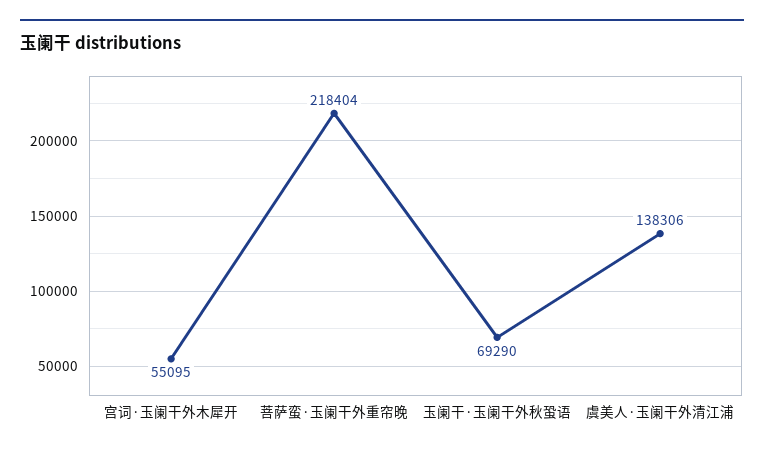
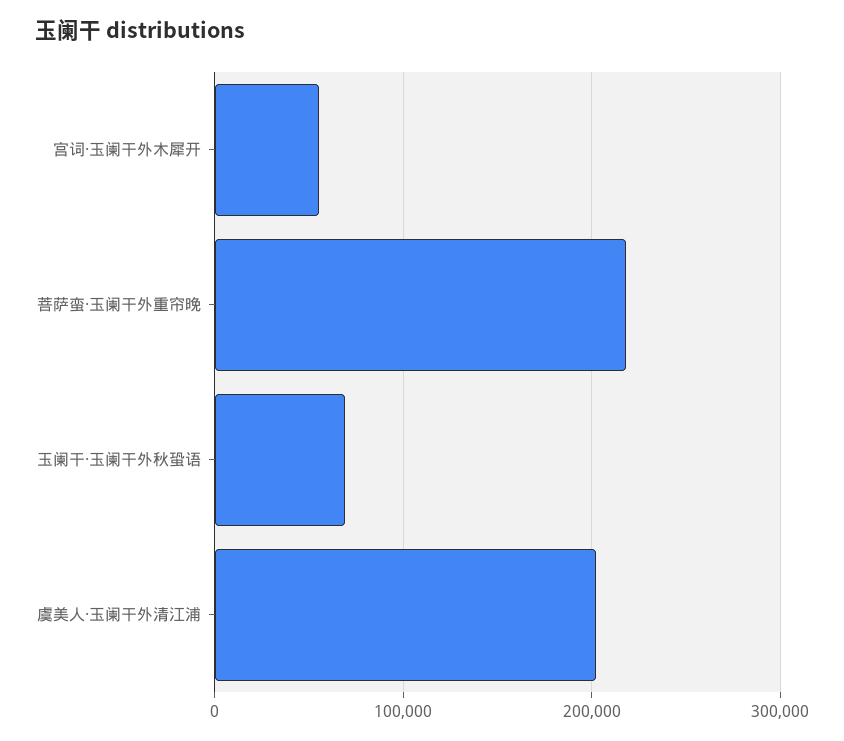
  {
    "宫词·玉阑干外木犀开": 55095,
    "菩萨蛮·玉阑干外重帘晚": 218404,
    "玉阑干·玉阑干外秋蛩语": 69290,
-   "虞美人·玉阑干外清江浦": 138306
+   "虞美人·玉阑干外清江浦": 200000
  }

